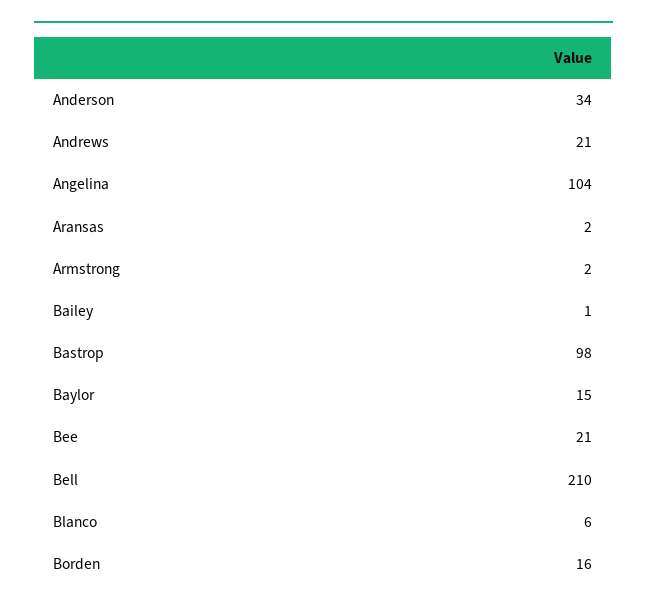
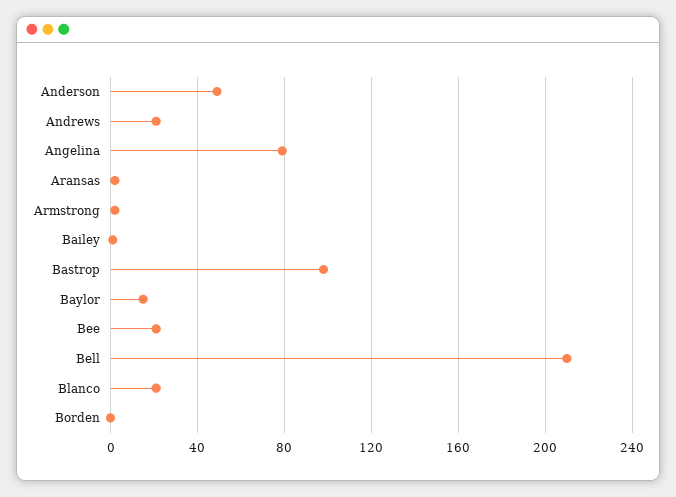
  {
-   "Anderson": 34,
+   "Anderson": 50,
    "Andrews": 21,
-   "Angelina": 104,
+   "Angelina": 80,
    "Aransas": 2,
    "Armstrong": 2,
    "Bailey": 1,
    "Bastrop": 98,
    "Baylor": 15,
    "Bee": 21,
    "Bell": 210,
-   "Blanco": 6,
+   "Blanco": 20,
-   "Borden": 16
+   "Borden": 0
  }

